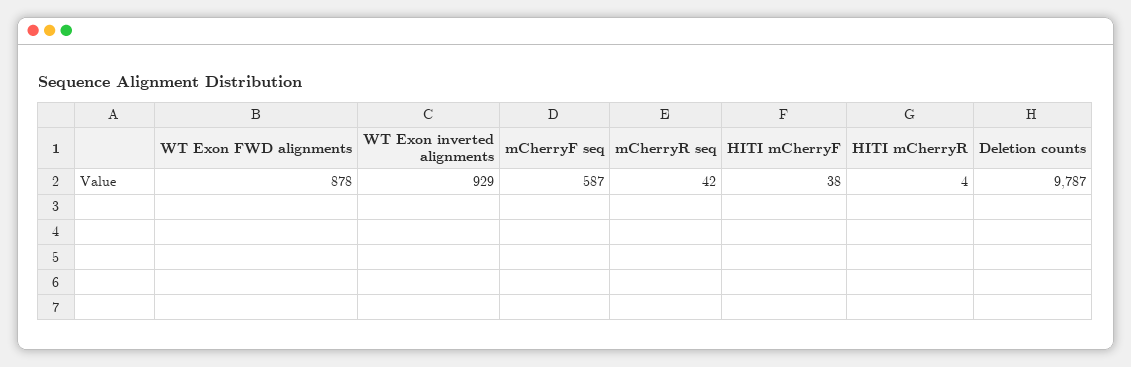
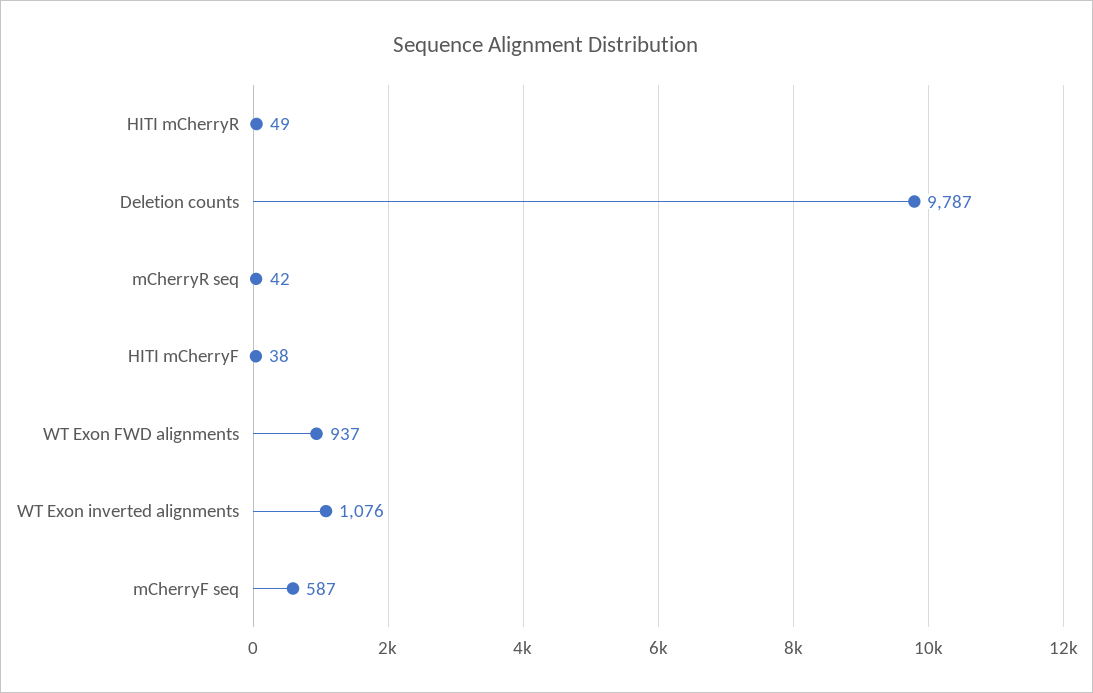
  {
-   "WT Exon FWD alignments": 878,
+   "WT Exon FWD alignments": 937,
-   "WT Exon inverted alignments": 929,
+   "WT Exon inverted alignments": 1076,
    "mCherryF seq": 587,
    "mCherryR seq": 42,
    "HITI mCherryF": 38,
-   "HITI mCherryR": 4,
+   "HITI mCherryR": 49,
    "Deletion counts": 9787
  }

